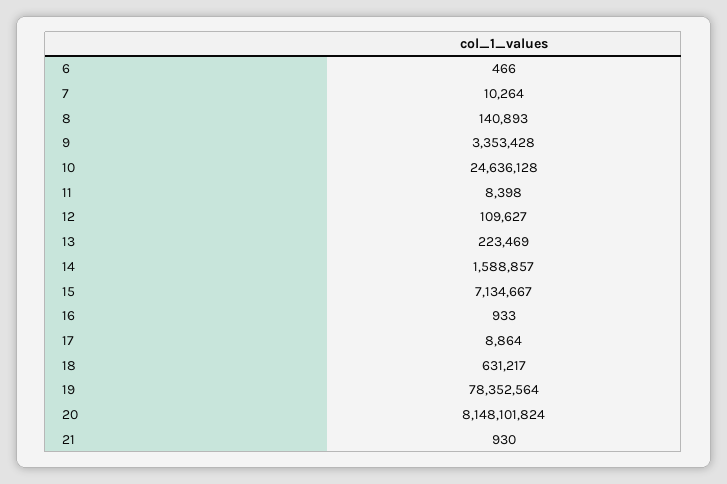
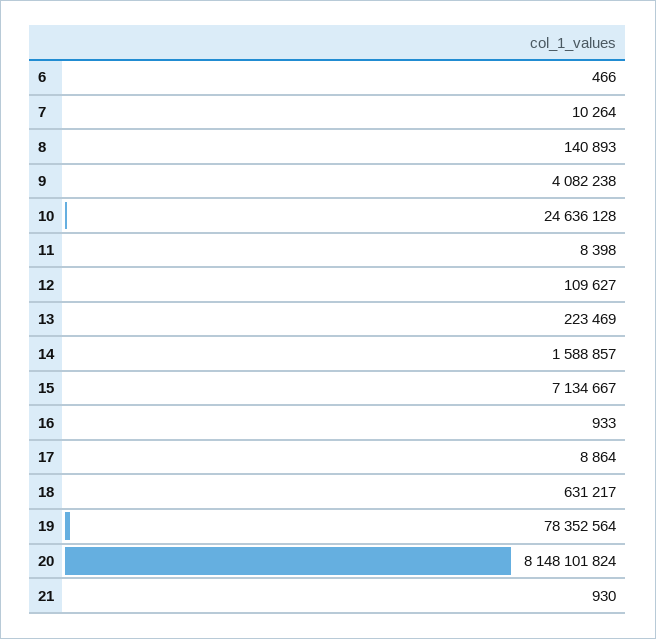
  {
    "6": 466,
    "7": 10264,
    "8": 140893,
-   "9": 3353428,
+   "9": 4082238,
    "10": 24636128,
    "11": 8398,
    "12": 109627,
    "13": 223469,
    "14": 1588857,
    "15": 7134667,
    "16": 933,
    "17": 8864,
    "18": 631217,
    "19": 78352564,
    "20": 8148101824,
    "21": 930
  }

